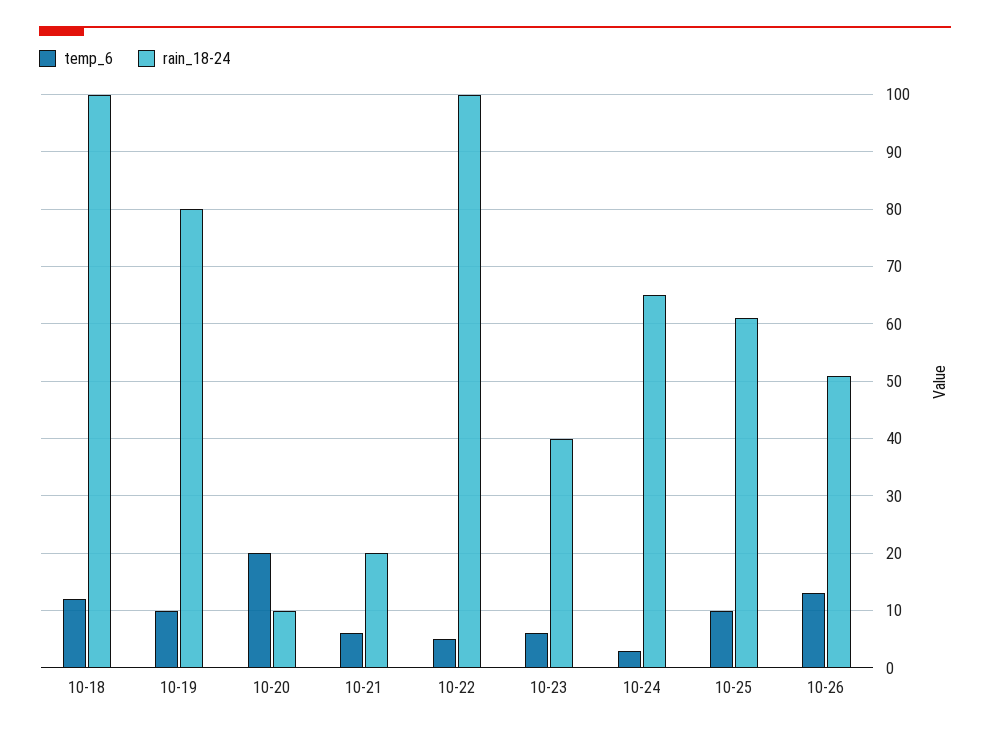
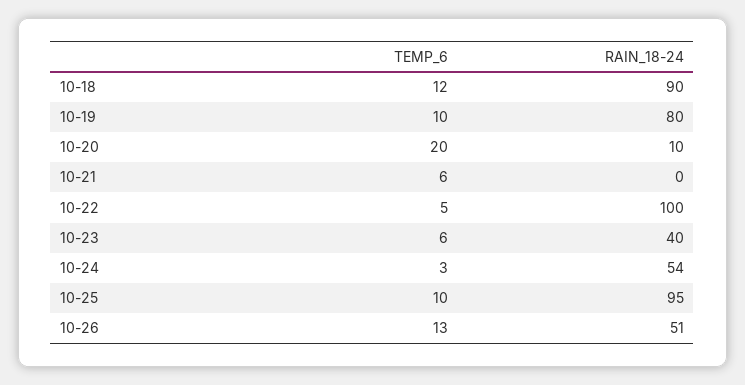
  {
    "temp_6": {
      "10-18": 12,
      "10-19": 10,
      "10-20": 20,
      "10-21": 6,
      "10-22": 5,
      "10-23": 6,
      "10-24": 3,
      "10-25": 10,
      "10-26": 13
    },
    "rain_18-24": {
-     "10-18": 100,
+     "10-18": 90,
      "10-19": 80,
      "10-20": 10,
-     "10-21": 20,
+     "10-21": 0,
      "10-22": 100,
      "10-23": 40,
-     "10-24": 65,
+     "10-24": 54,
-     "10-25": 60,
+     "10-25": 95,
      "10-26": 51
    }
  }

